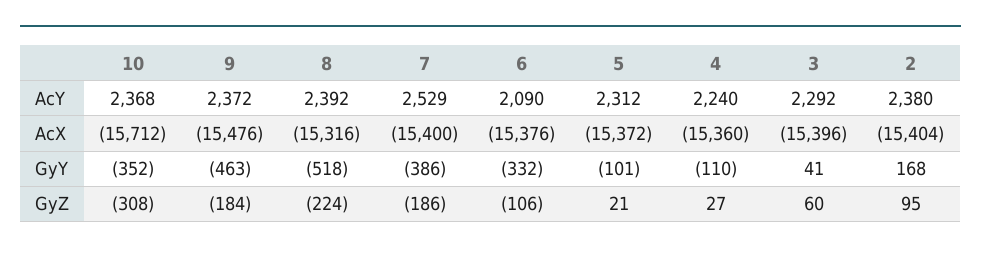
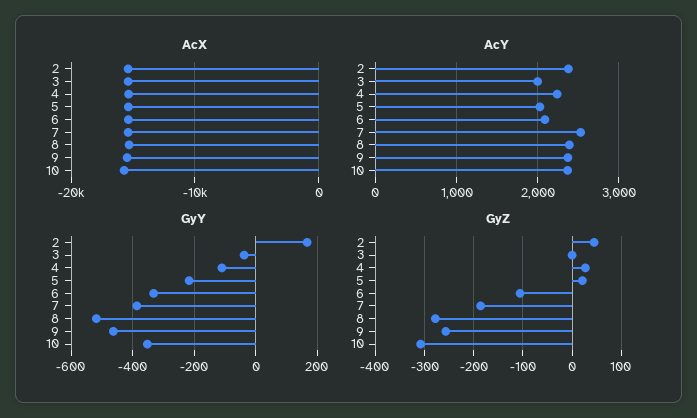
  {
    "AcY": {
      "10": 2368,
      "9": 2372,
      "8": 2392,
      "7": 2529,
      "6": 2090,
-     "5": 2312,
+     "5": 2000,
      "4": 2240,
-     "3": 2292,
+     "3": 2000,
      "2": 2380
    },
    "AcX": {
      "10": -15712,
      "9": -15476,
      "8": -15316,
      "7": -15400,
      "6": -15376,
      "5": -15372,
      "4": -15360,
      "3": -15396,
      "2": -15404
    },
    "GyY": {
      "10": -352,
      "9": -463,
      "8": -518,
      "7": -386,
      "6": -332,
-     "5": -101,
+     "5": -220,
      "4": -110,
-     "3": 41,
+     "3": -40,
      "2": 168
    },
    "GyZ": {
      "10": -308,
-     "9": -184,
+     "9": -260,
-     "8": -224,
+     "8": -280,
      "7": -186,
      "6": -106,
      "5": 21,
      "4": 27,
-     "3": 60,
+     "3": 0,
-     "2": 95
+     "2": 40
    }
  }

